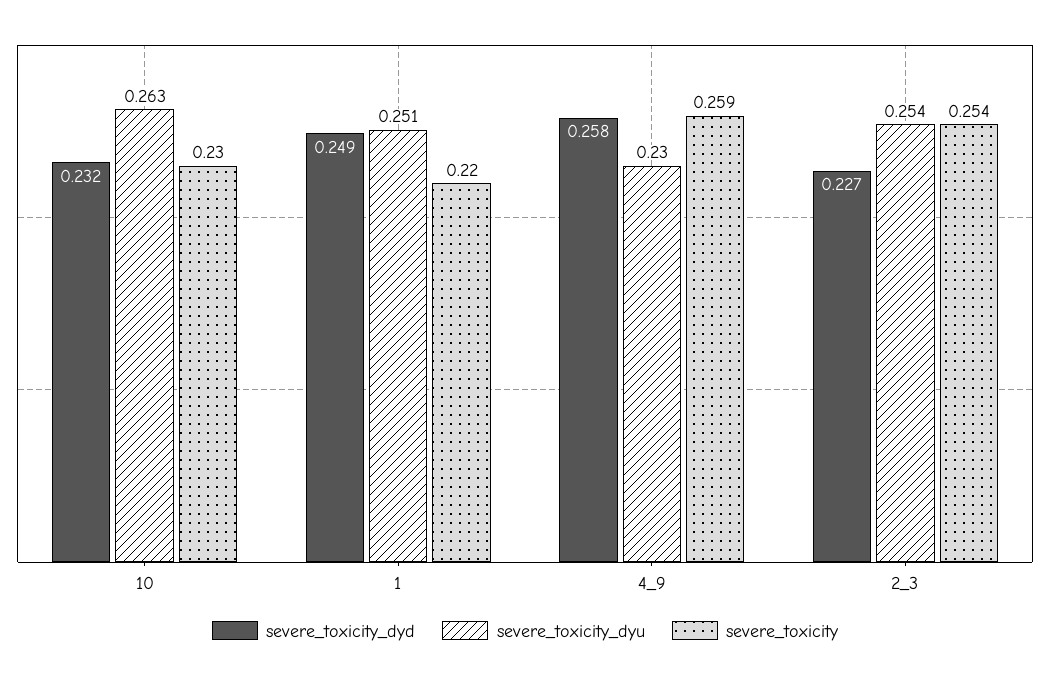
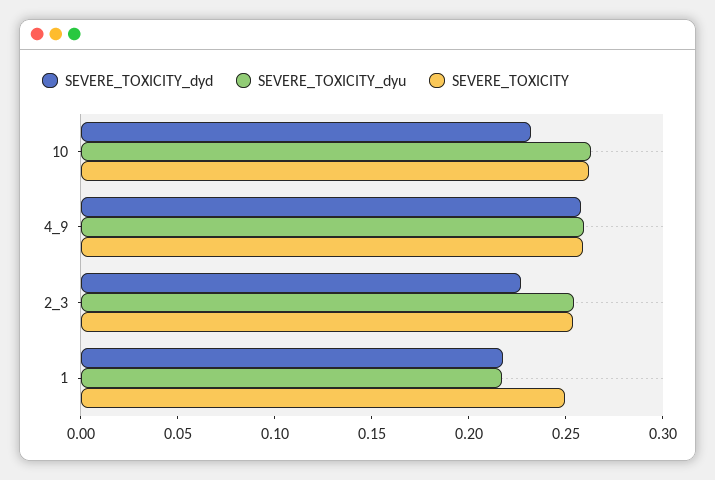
  {
    "severe_toxicity_dyd": {
      "10": 0.232,
-     "1": 0.249,
+     "1": 0.22,
      "4_9": 0.258,
      "2_3": 0.227
    },
    "severe_toxicity_dyu": {
      "10": 0.263,
-     "1": 0.251,
+     "1": 0.22,
-     "4_9": 0.23,
+     "4_9": 0.26,
      "2_3": 0.254
    },
    "severe_toxicity": {
-     "10": 0.23,
+     "10": 0.26,
-     "1": 0.22,
+     "1": 0.25,
      "4_9": 0.259,
      "2_3": 0.254
    }
  }

